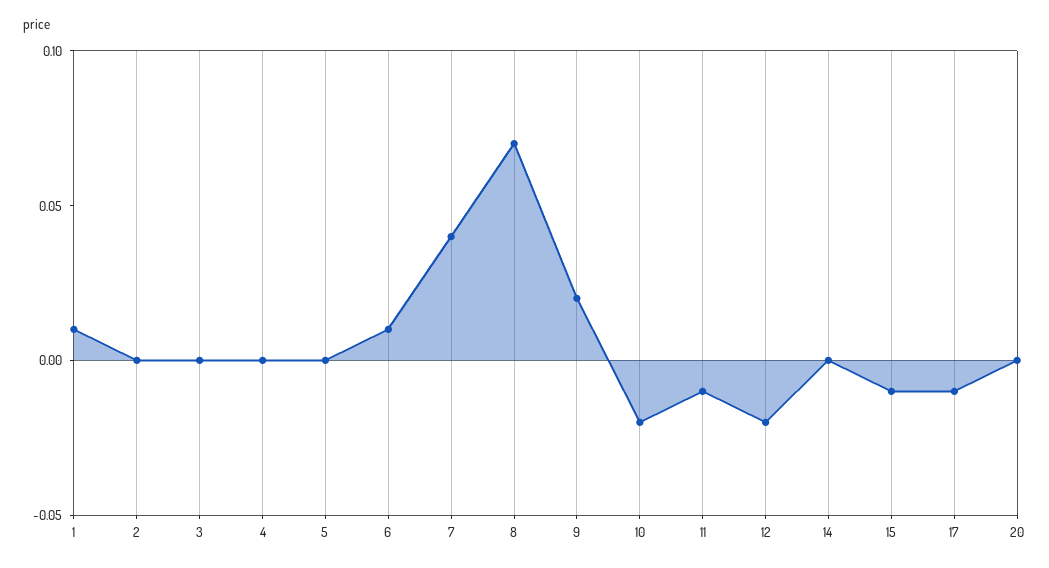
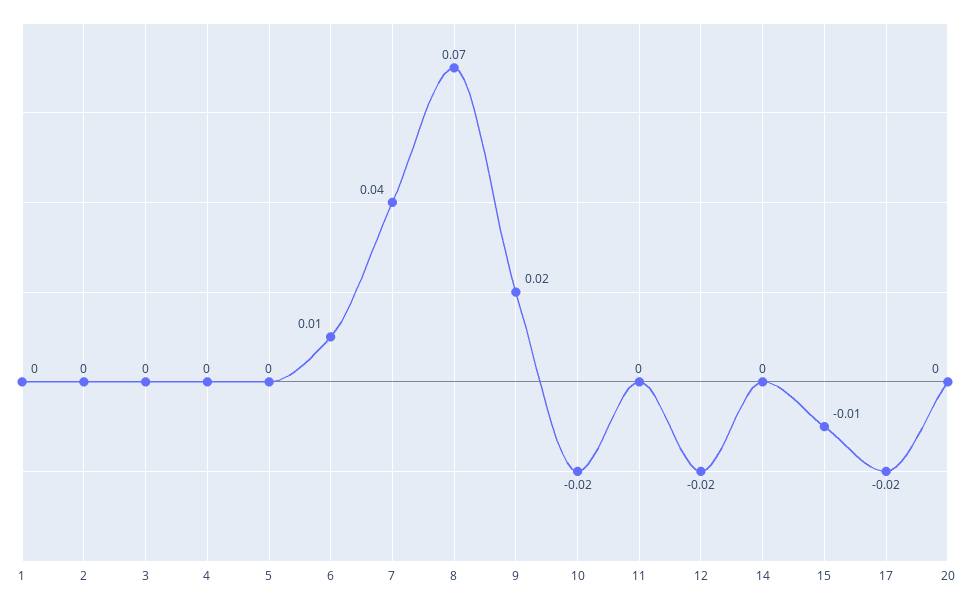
  {
-   "1": 0.01,
+   "1": 0,
    "2": 0,
    "3": 0,
    "4": 0,
    "5": 0,
    "6": 0.01,
    "7": 0.04,
    "8": 0.07,
    "9": 0.02,
    "10": -0.02,
-   "11": -0.01,
+   "11": 0,
    "12": -0.02,
    "14": 0,
    "15": -0.01,
-   "17": -0.01,
+   "17": -0.02,
    "20": 0
  }

